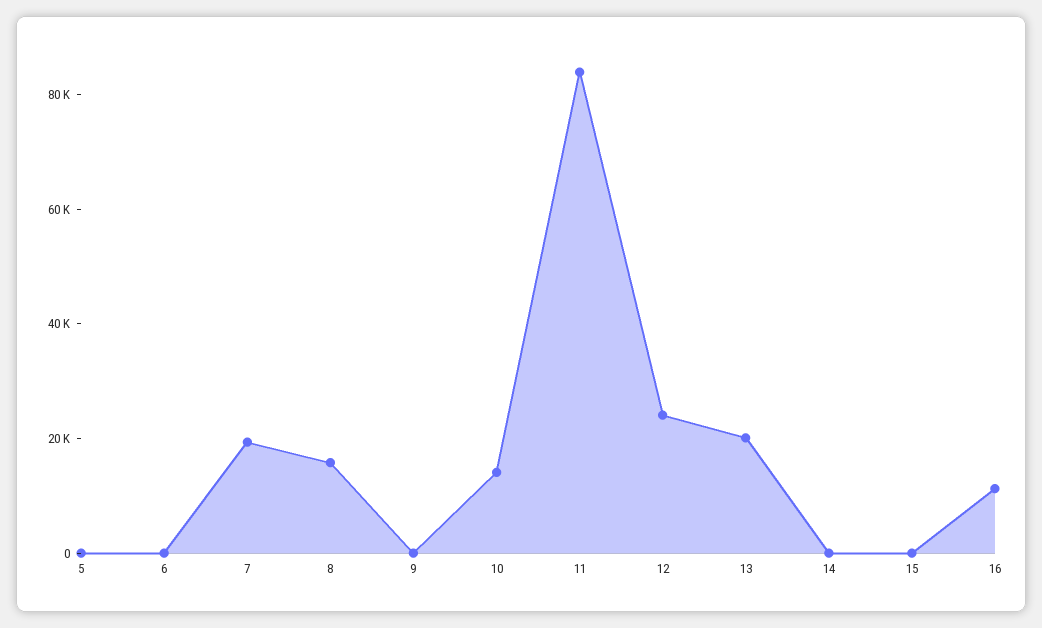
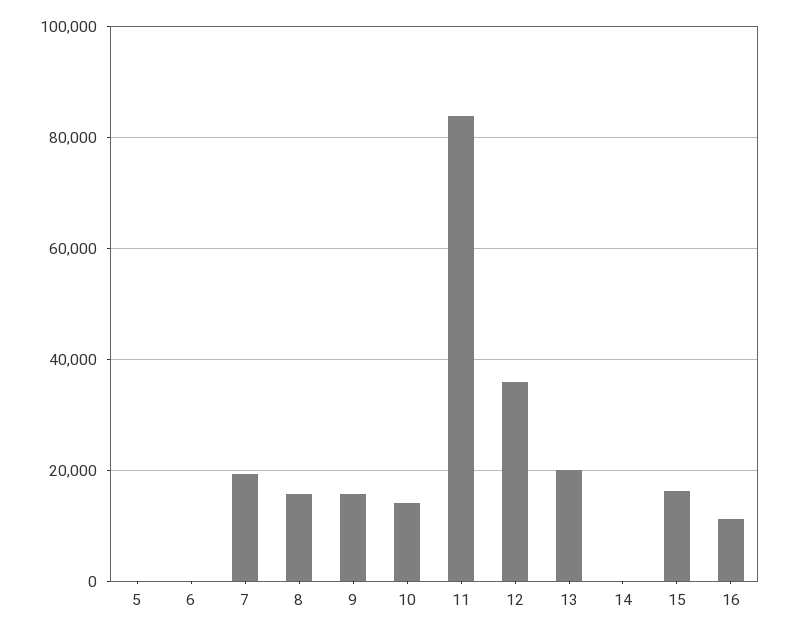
  {
    "5": 0,
    "6": 0,
    "7": 20000,
    "8": 16000,
-   "9": 0,
+   "9": 16000,
    "10": 14000,
    "11": 84000,
-   "12": 25000,
+   "12": 36000,
    "13": 20000,
    "14": 0,
-   "15": 0,
+   "15": 16000,
    "16": 12000
  }

